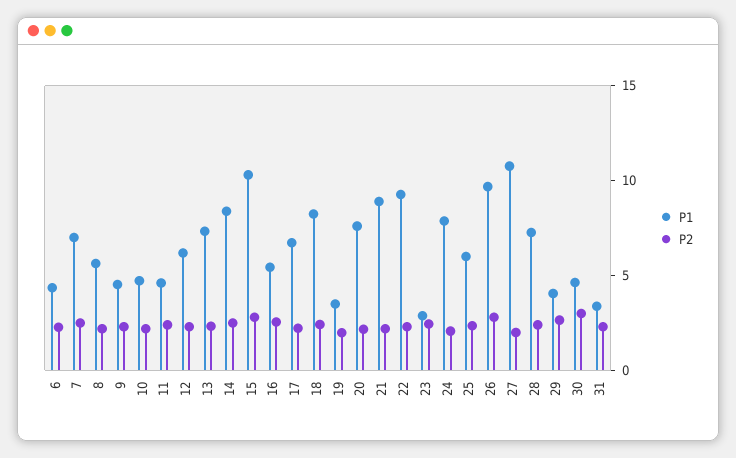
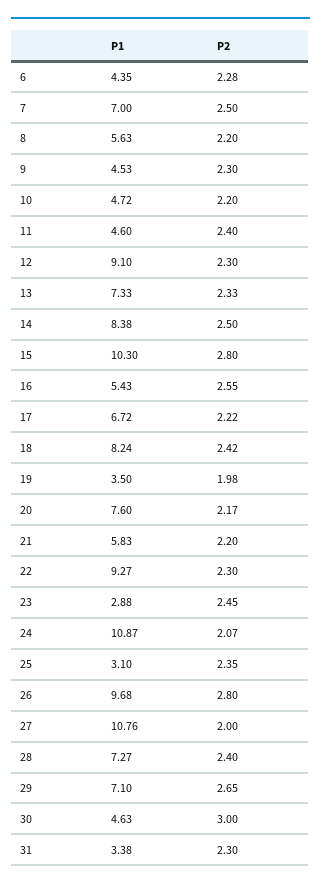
  {
    "P1": {
      "6": 4.35,
      "7": 7,
      "8": 5.63,
      "9": 4.53,
      "10": 4.72,
      "11": 4.6,
-     "12": 6,
+     "12": 9.1,
      "13": 7.33,
      "14": 8.38,
      "15": 10.3,
      "16": 5.43,
      "17": 6.72,
      "18": 8.24,
      "19": 3.5,
      "20": 7.6,
-     "21": 9,
+     "21": 5.83,
      "22": 9.27,
      "23": 2.88,
-     "24": 8,
+     "24": 10.87,
-     "25": 6,
+     "25": 3.1,
      "26": 9.68,
      "27": 10.76,
      "28": 7.27,
-     "29": 4,
+     "29": 7.1,
      "30": 4.63,
      "31": 3.38
    },
    "P2": {
      "6": 2.28,
      "7": 2.5,
      "8": 2.2,
      "9": 2.3,
      "10": 2.2,
      "11": 2.4,
      "12": 2.3,
      "13": 2.33,
      "14": 2.5,
      "15": 2.8,
      "16": 2.55,
      "17": 2.22,
      "18": 2.42,
      "19": 1.98,
      "20": 2.17,
      "21": 2.2,
      "22": 2.3,
      "23": 2.45,
      "24": 2.07,
      "25": 2.35,
      "26": 2.8,
      "27": 2,
      "28": 2.4,
      "29": 2.65,
      "30": 3,
      "31": 2.3
    }
  }

